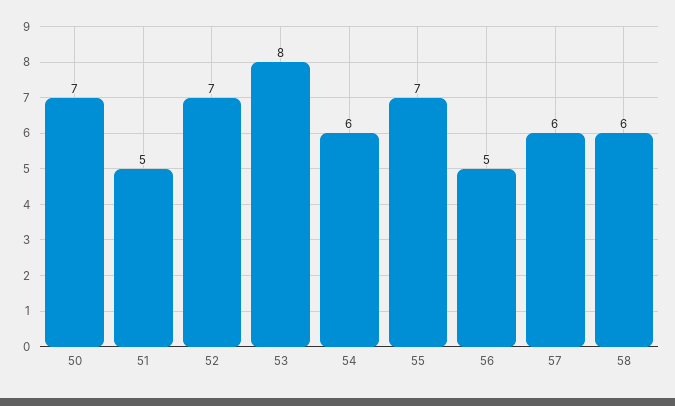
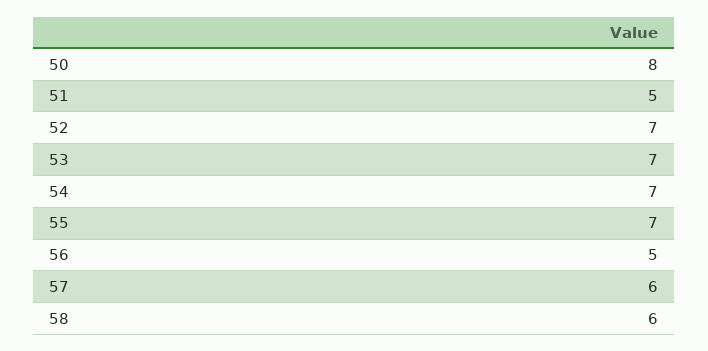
  {
-   "50": 7,
+   "50": 8,
    "51": 5,
    "52": 7,
-   "53": 8,
+   "53": 7,
-   "54": 6,
+   "54": 7,
    "55": 7,
    "56": 5,
    "57": 6,
    "58": 6
  }

